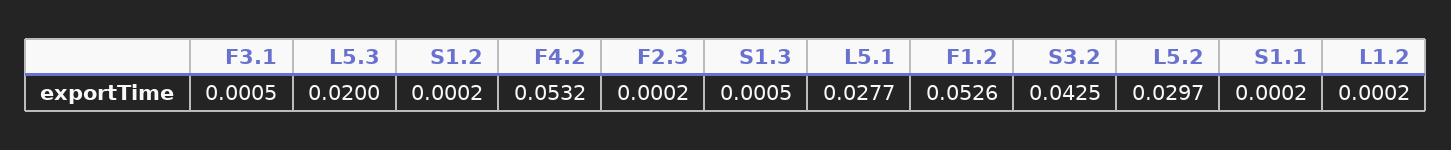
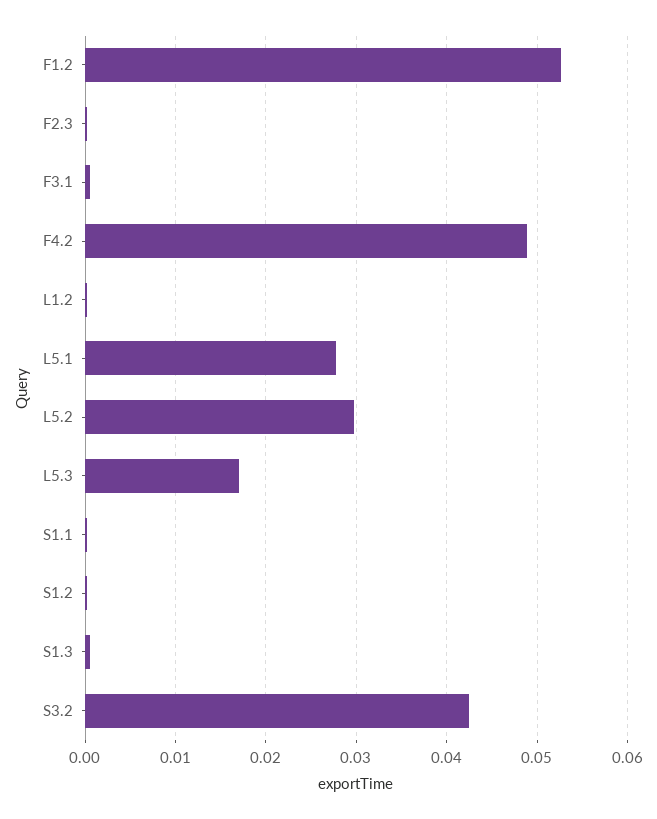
  {
    "F3.1": 0.0005,
-   "L5.3": 0.02,
+   "L5.3": 0.017,
    "S1.2": 0.0002,
-   "F4.2": 0.0532,
+   "F4.2": 0.049,
    "F2.3": 0.0002,
    "S1.3": 0.0005,
    "L5.1": 0.0277,
    "F1.2": 0.0526,
    "S3.2": 0.0425,
    "L5.2": 0.0297,
    "S1.1": 0.0002,
    "L1.2": 0.0002
  }

